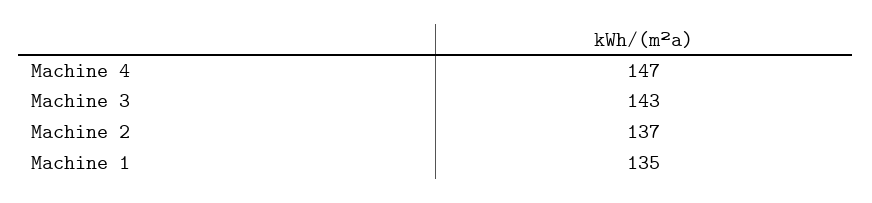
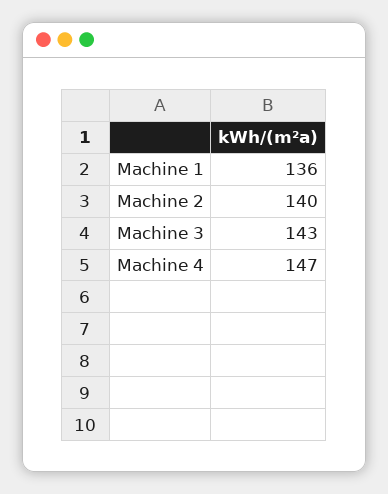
  {
    "Machine 4": 147,
    "Machine 3": 143,
-   "Machine 2": 137,
+   "Machine 2": 140,
-   "Machine 1": 135
+   "Machine 1": 136
  }

